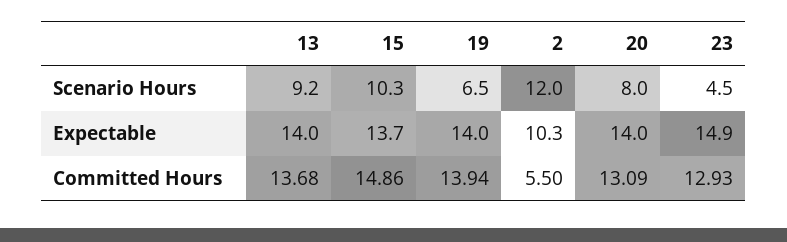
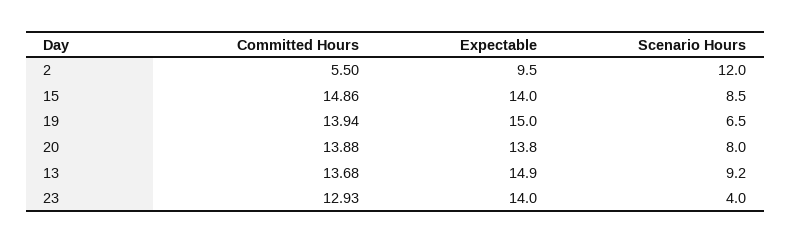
  {
    "13": {
      "Scenario Hours": 9.2,
-     "Expectable": 14,
+     "Expectable": 14.9,
      "Committed Hours": 13.68
    },
    "15": {
-     "Scenario Hours": 10.3,
+     "Scenario Hours": 8.5,
-     "Expectable": 13.7,
+     "Expectable": 14,
      "Committed Hours": 14.86
    },
    "19": {
      "Scenario Hours": 6.5,
-     "Expectable": 14,
+     "Expectable": 15,
      "Committed Hours": 13.94
    },
    "2": {
      "Scenario Hours": 12,
-     "Expectable": 10.3,
+     "Expectable": 9.5,
      "Committed Hours": 5.5
    },
    "20": {
      "Scenario Hours": 8,
-     "Expectable": 14,
+     "Expectable": 13.8,
-     "Committed Hours": 13.09
+     "Committed Hours": 13.88
    },
    "23": {
-     "Scenario Hours": 4.5,
+     "Scenario Hours": 4,
-     "Expectable": 14.9,
+     "Expectable": 14,
      "Committed Hours": 12.93
    }
  }

